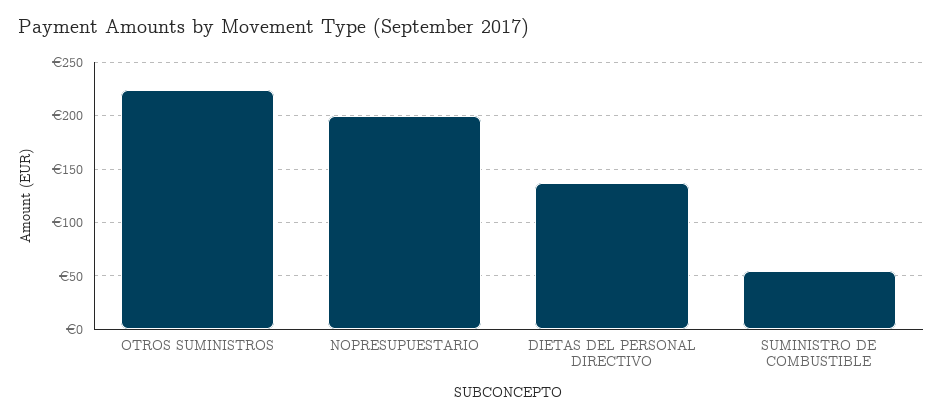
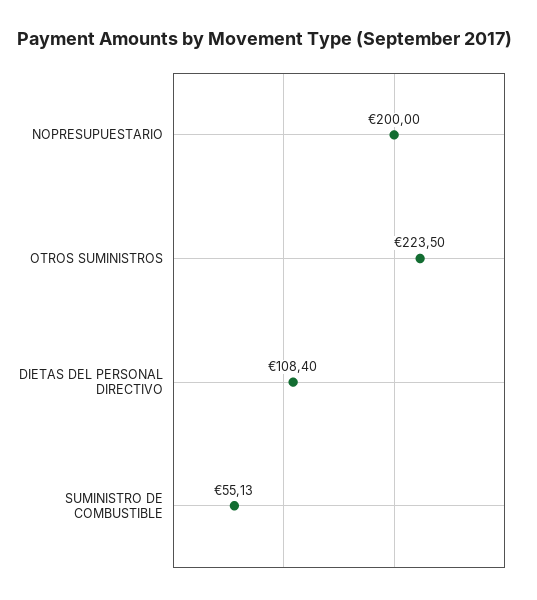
  {
    "OTROS SUMINISTROS": 223.5,
    "NOPRESUPUESTARIO": 200,
-   "DIETAS DEL PERSONAL DIRECTIVO": 140,
+   "DIETAS DEL PERSONAL DIRECTIVO": 108.4,
    "SUMINISTRO DE COMBUSTIBLE": 55.13
  }

